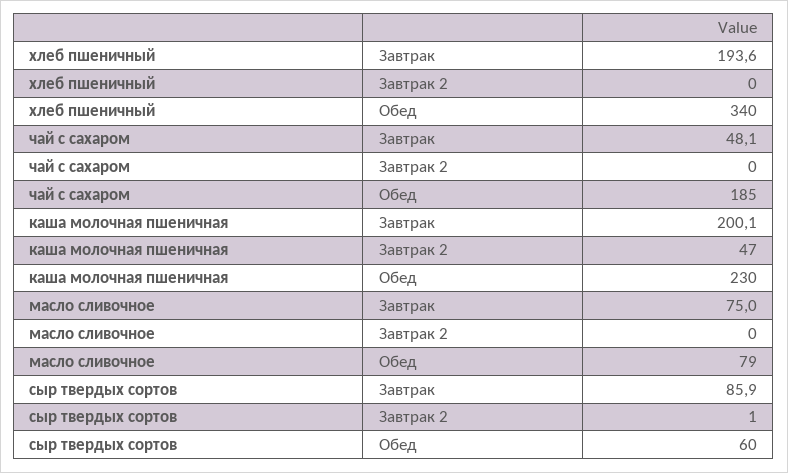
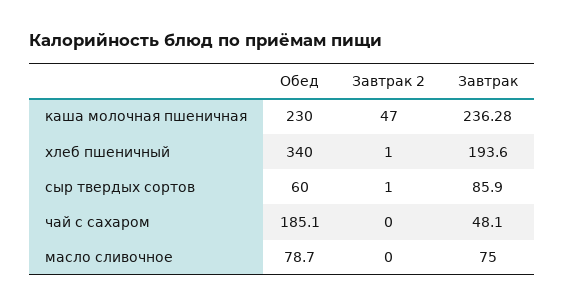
  {
    "хлеб пшеничный": {
      "Завтрак": 193.6,
-     "Завтрак 2": 0,
+     "Завтрак 2": 1,
      "Обед": 340
    },
    "чай с сахаром": {
      "Завтрак": 48.1,
      "Завтрак 2": 0,
      "Обед": 185.1
    },
    "каша молочная пшеничная": {
-     "Завтрак": 200.1,
+     "Завтрак": 236.28,
      "Завтрак 2": 47,
      "Обед": 230
    },
    "масло сливочное": {
      "Завтрак": 75,
      "Завтрак 2": 0,
      "Обед": 78.7
    },
    "сыр твердых сортов": {
      "Завтрак": 85.9,
      "Завтрак 2": 1,
      "Обед": 60
    }
  }

